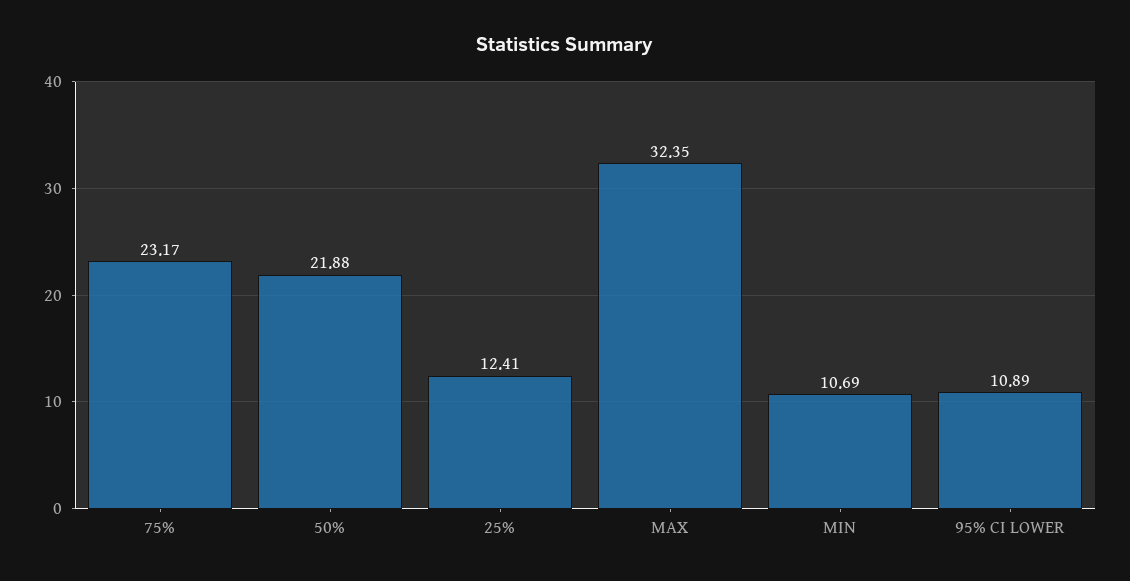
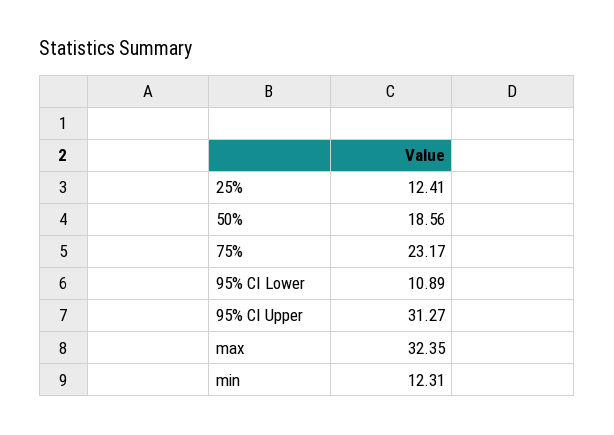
  {
    "75%": 23.17,
-   "50%": 21.88,
+   "50%": 18.56,
    "25%": 12.41,
    "MAX": 32.35,
-   "MIN": 10.69,
+   "MIN": 12.31,
-   "95% CI LOWER": 10.89
+   "95% CI LOWER": 10.89,
+   "95% CI Upper": 31.27
  }

